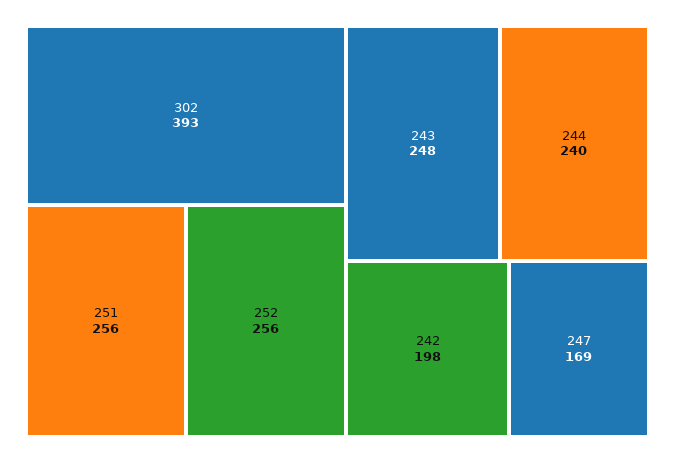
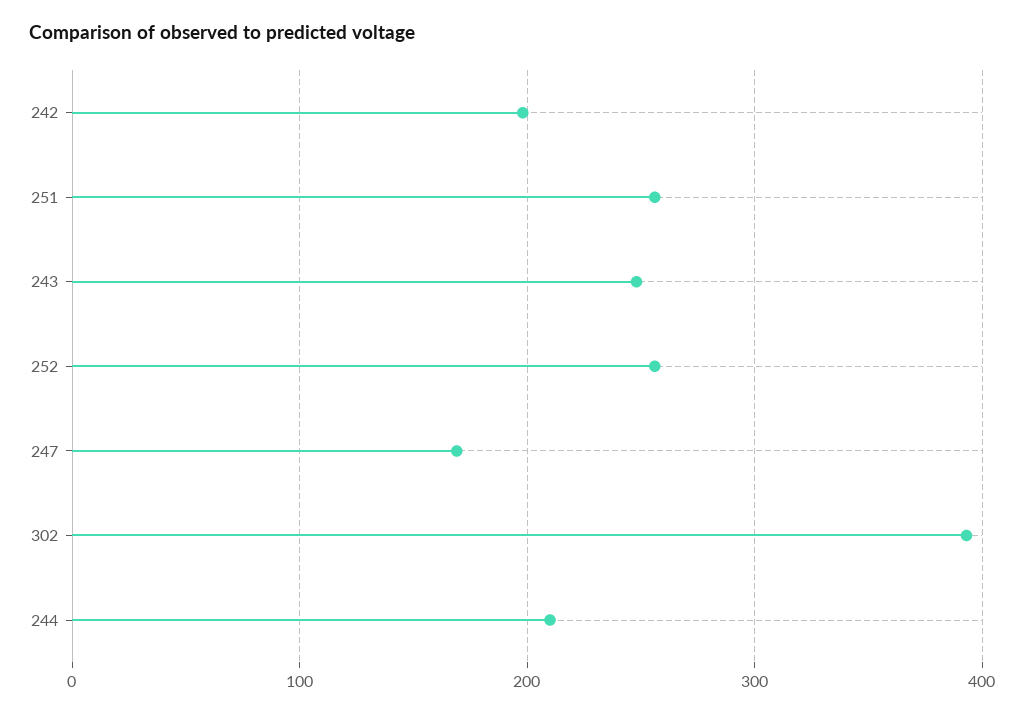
  {
    "302": 393,
    "251": 256,
    "252": 256,
    "243": 248,
-   "244": 240,
+   "244": 210,
    "242": 198,
    "247": 169
  }

